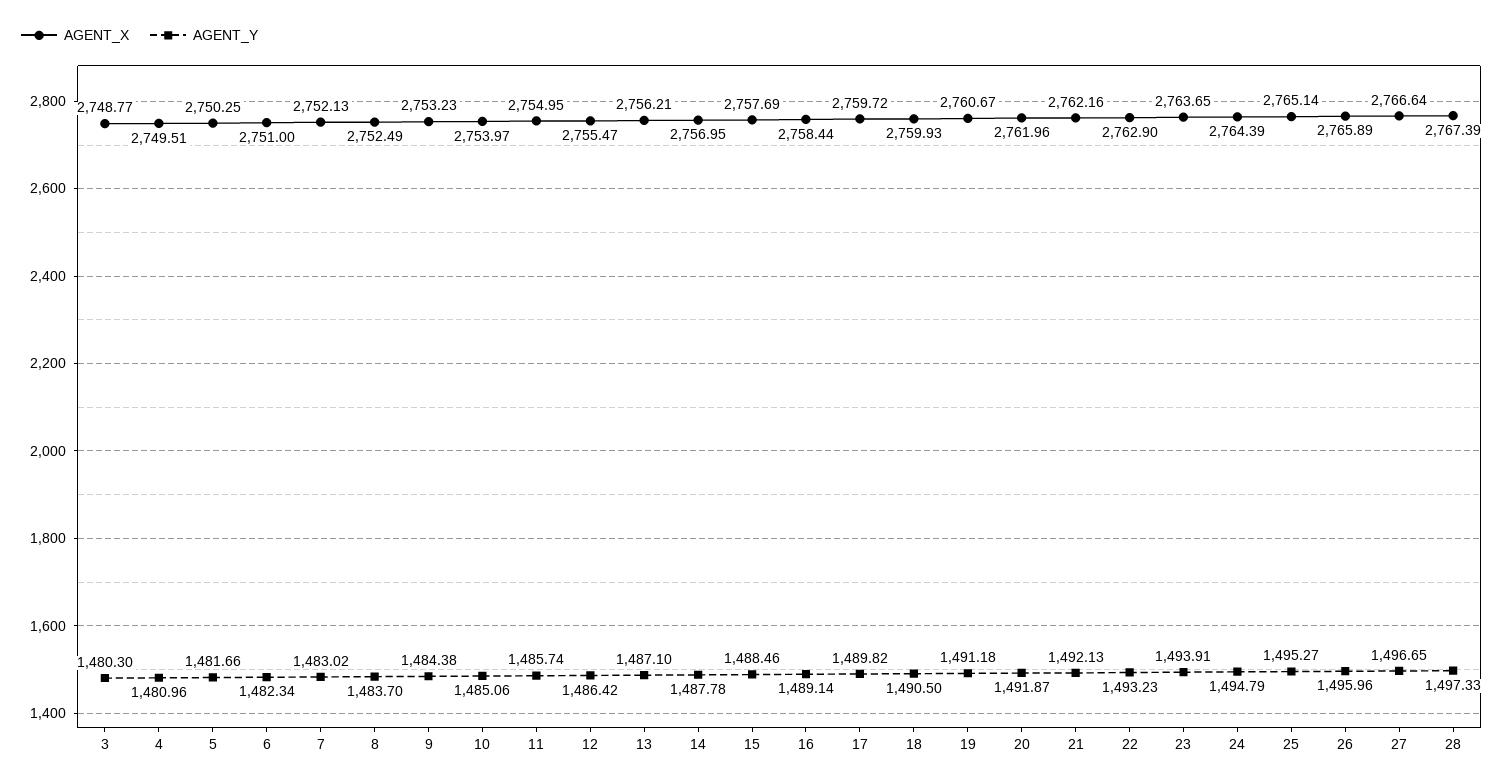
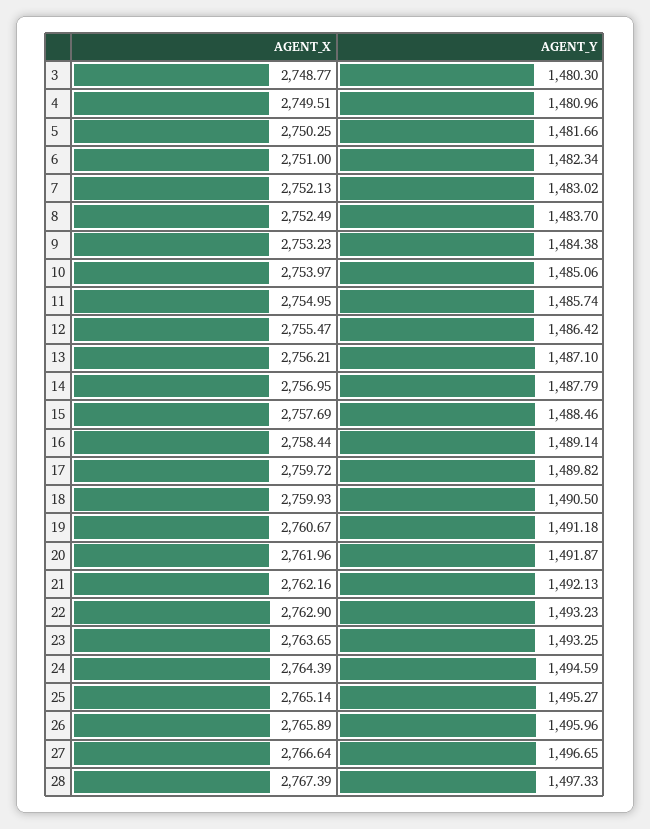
  {
    "AGENT_X": {
      "3": 2748.77,
      "4": 2749.51,
      "5": 2750.25,
      "6": 2751,
      "7": 2752.13,
      "8": 2752.49,
      "9": 2753.23,
      "10": 2753.97,
      "11": 2754.95,
      "12": 2755.47,
      "13": 2756.21,
      "14": 2756.95,
      "15": 2757.69,
      "16": 2758.44,
      "17": 2759.72,
      "18": 2759.93,
      "19": 2760.67,
      "20": 2761.96,
      "21": 2762.16,
      "22": 2762.9,
      "23": 2763.65,
      "24": 2764.39,
      "25": 2765.14,
      "26": 2765.89,
      "27": 2766.64,
      "28": 2767.39
    },
    "AGENT_Y": {
      "3": 1480.3,
      "4": 1480.96,
      "5": 1481.66,
      "6": 1482.34,
      "7": 1483.02,
      "8": 1483.7,
      "9": 1484.38,
      "10": 1485.06,
      "11": 1485.74,
      "12": 1486.42,
      "13": 1487.1,
-     "14": 1487.78,
+     "14": 1487.79,
      "15": 1488.46,
      "16": 1489.14,
      "17": 1489.82,
      "18": 1490.5,
      "19": 1491.18,
      "20": 1491.87,
      "21": 1492.13,
      "22": 1493.23,
-     "23": 1493.91,
+     "23": 1493.25,
-     "24": 1494.79,
+     "24": 1494.59,
      "25": 1495.27,
      "26": 1495.96,
      "27": 1496.65,
      "28": 1497.33
    }
  }

